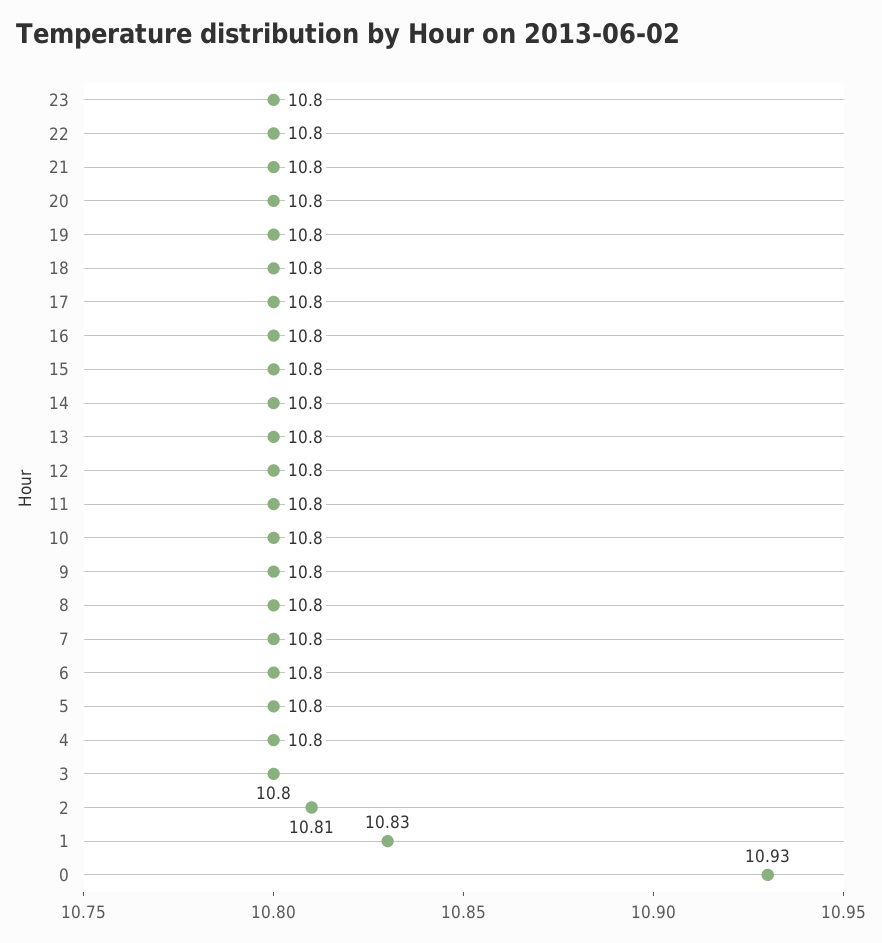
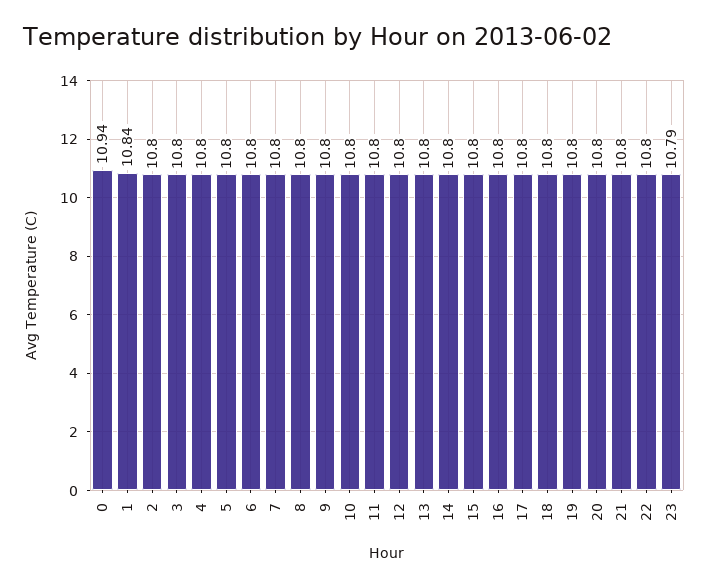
  {
-   "23": 10.8,
+   "23": 10.79,
    "22": 10.8,
    "21": 10.8,
    "20": 10.8,
    "19": 10.8,
    "18": 10.8,
    "17": 10.8,
    "16": 10.8,
    "15": 10.8,
    "14": 10.8,
    "13": 10.8,
    "12": 10.8,
    "11": 10.8,
    "10": 10.8,
    "9": 10.8,
    "8": 10.8,
    "7": 10.8,
    "6": 10.8,
    "5": 10.8,
    "4": 10.8,
    "3": 10.8,
-   "2": 10.81,
+   "2": 10.8,
-   "1": 10.83,
+   "1": 10.84,
-   "0": 10.93
+   "0": 10.94
  }

